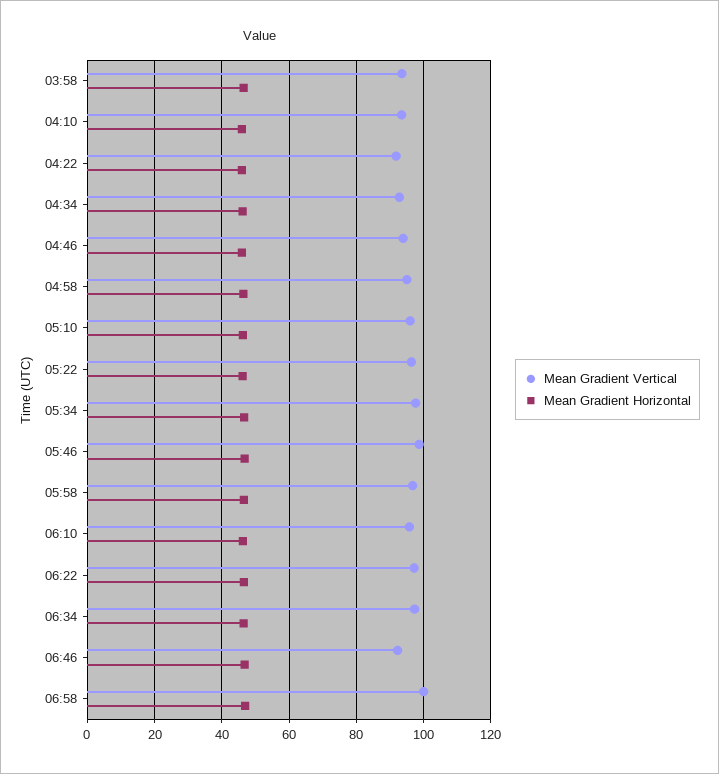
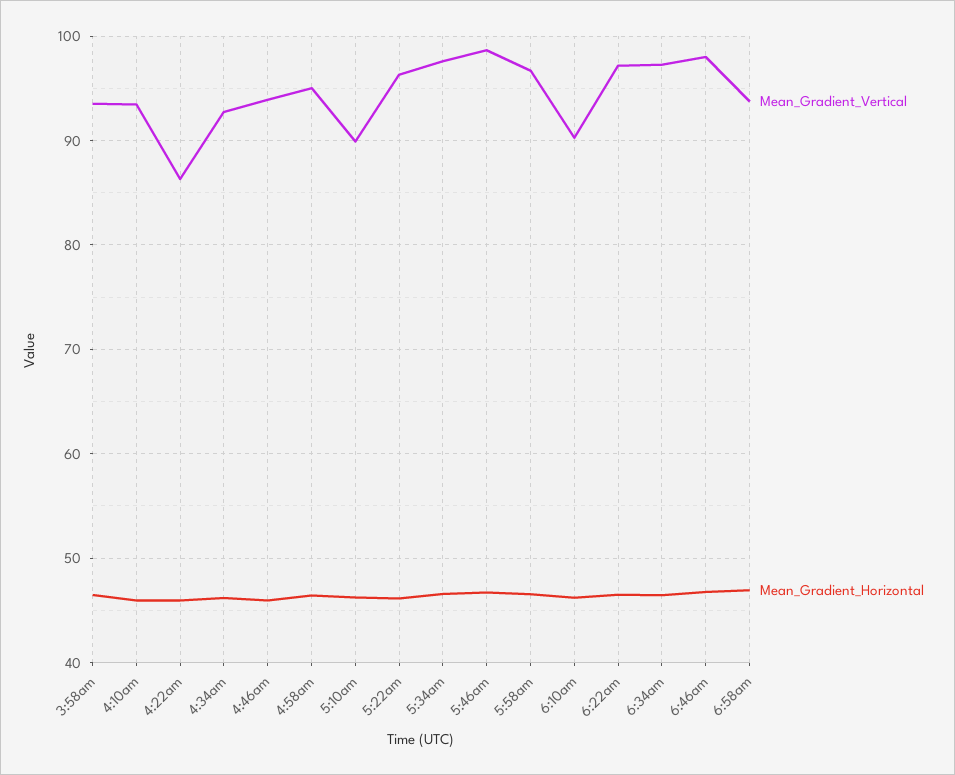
  {
    "Mean Gradient Vertical": {
      "03:58": 94,
      "04:10": 93,
-     "04:22": 92,
+     "04:22": 86,
      "04:34": 93,
      "04:46": 94,
      "04:58": 95,
-     "05:10": 96,
+     "05:10": 90,
      "05:22": 96,
      "05:34": 98,
      "05:46": 99,
      "05:58": 97,
-     "06:10": 96,
+     "06:10": 90,
      "06:22": 97,
      "06:34": 97,
-     "06:46": 92,
+     "06:46": 98,
-     "06:58": 100
+     "06:58": 94
    },
    "Mean Gradient Horizontal": {
      "03:58": 46,
      "04:10": 46,
      "04:22": 46,
      "04:34": 46,
      "04:46": 46,
      "04:58": 46,
      "05:10": 46,
      "05:22": 46,
      "05:34": 47,
      "05:46": 47,
      "05:58": 47,
      "06:10": 46,
      "06:22": 47,
      "06:34": 46,
      "06:46": 47,
      "06:58": 47
    }
  }

